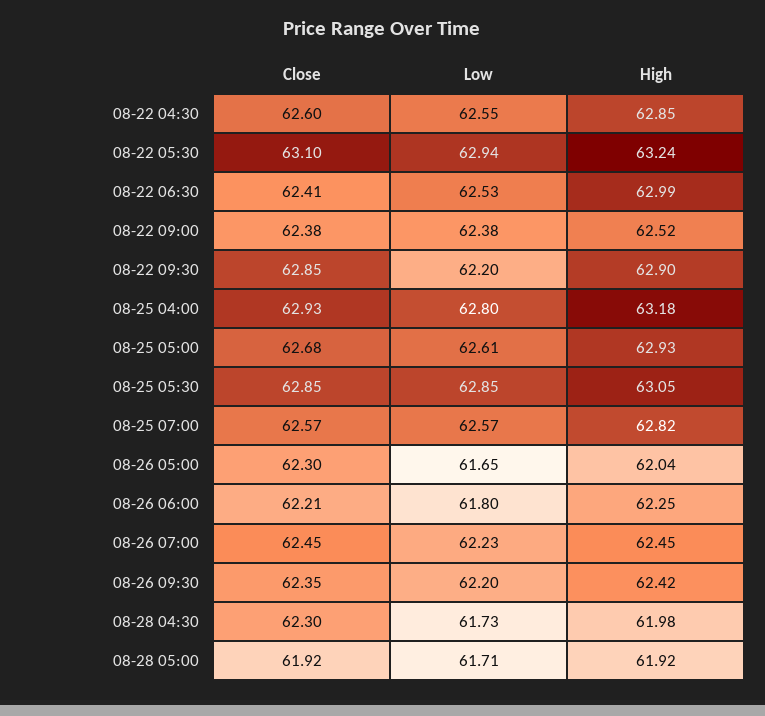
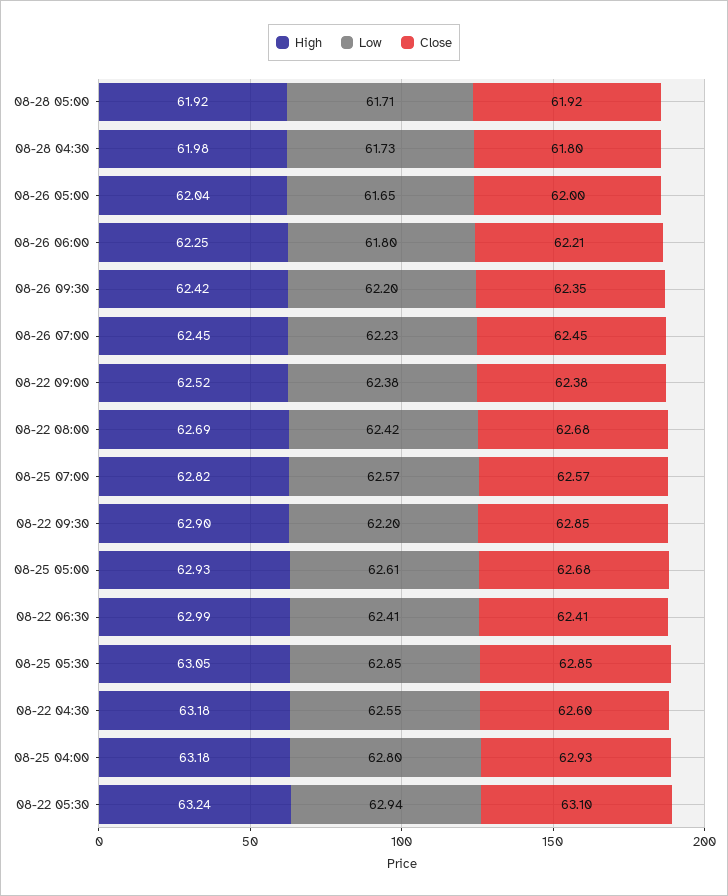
  {
    "Close": {
      "08-22 04:30": 62.6,
      "08-22 05:30": 63.1,
      "08-22 06:30": 62.41,
      "08-22 09:00": 62.38,
      "08-22 09:30": 62.85,
      "08-25 04:00": 62.93,
      "08-25 05:00": 62.68,
      "08-25 05:30": 62.85,
      "08-25 07:00": 62.57,
-     "08-26 05:00": 62.3,
+     "08-26 05:00": 62,
      "08-26 06:00": 62.21,
      "08-26 07:00": 62.45,
      "08-26 09:30": 62.35,
-     "08-28 04:30": 62.3,
+     "08-28 04:30": 61.8,
-     "08-28 05:00": 61.92
+     "08-28 05:00": 61.92,
+     "08-22 08:00": 62.68
    },
    "Low": {
      "08-22 04:30": 62.55,
      "08-22 05:30": 62.94,
-     "08-22 06:30": 62.53,
+     "08-22 06:30": 62.41,
      "08-22 09:00": 62.38,
      "08-22 09:30": 62.2,
      "08-25 04:00": 62.8,
      "08-25 05:00": 62.61,
      "08-25 05:30": 62.85,
      "08-25 07:00": 62.57,
      "08-26 05:00": 61.65,
      "08-26 06:00": 61.8,
      "08-26 07:00": 62.23,
      "08-26 09:30": 62.2,
      "08-28 04:30": 61.73,
-     "08-28 05:00": 61.71
+     "08-28 05:00": 61.71,
+     "08-22 08:00": 62.42
    },
    "High": {
-     "08-22 04:30": 62.85,
+     "08-22 04:30": 63.18,
      "08-22 05:30": 63.24,
      "08-22 06:30": 62.99,
      "08-22 09:00": 62.52,
      "08-22 09:30": 62.9,
      "08-25 04:00": 63.18,
      "08-25 05:00": 62.93,
      "08-25 05:30": 63.05,
      "08-25 07:00": 62.82,
      "08-26 05:00": 62.04,
      "08-26 06:00": 62.25,
      "08-26 07:00": 62.45,
      "08-26 09:30": 62.42,
      "08-28 04:30": 61.98,
-     "08-28 05:00": 61.92
+     "08-28 05:00": 61.92,
+     "08-22 08:00": 62.69
    }
  }

